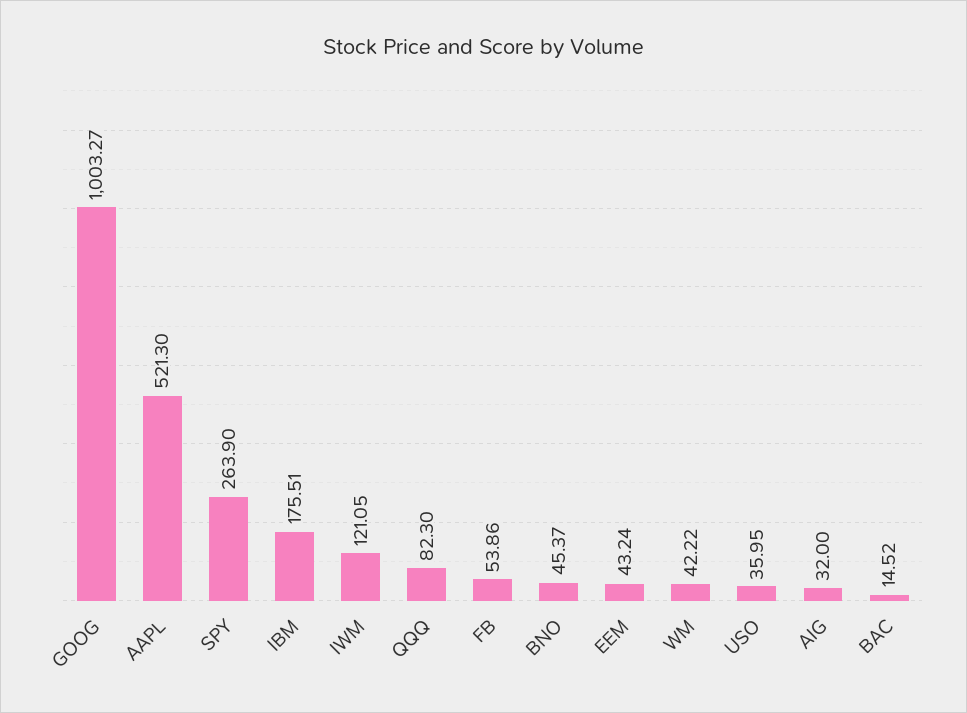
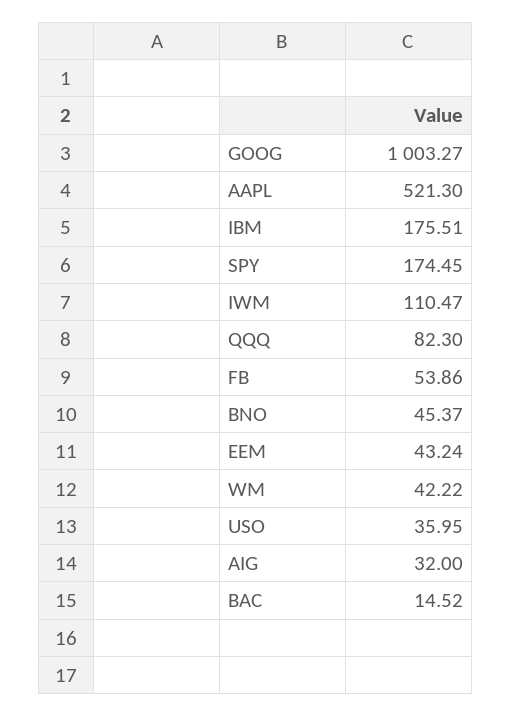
  {
    "GOOG": 1003.27,
    "AAPL": 521.3,
-   "SPY": 263.9,
+   "SPY": 174.45,
    "IBM": 175.51,
-   "IWM": 121.05,
+   "IWM": 110.47,
    "QQQ": 82.3,
    "FB": 53.86,
    "BNO": 45.37,
    "EEM": 43.24,
    "WM": 42.22,
    "USO": 35.95,
    "AIG": 32,
    "BAC": 14.52
  }

